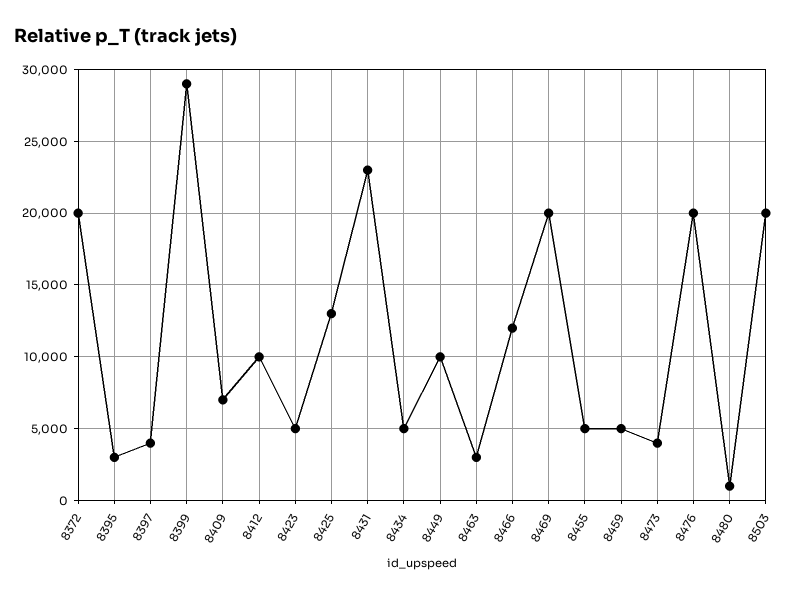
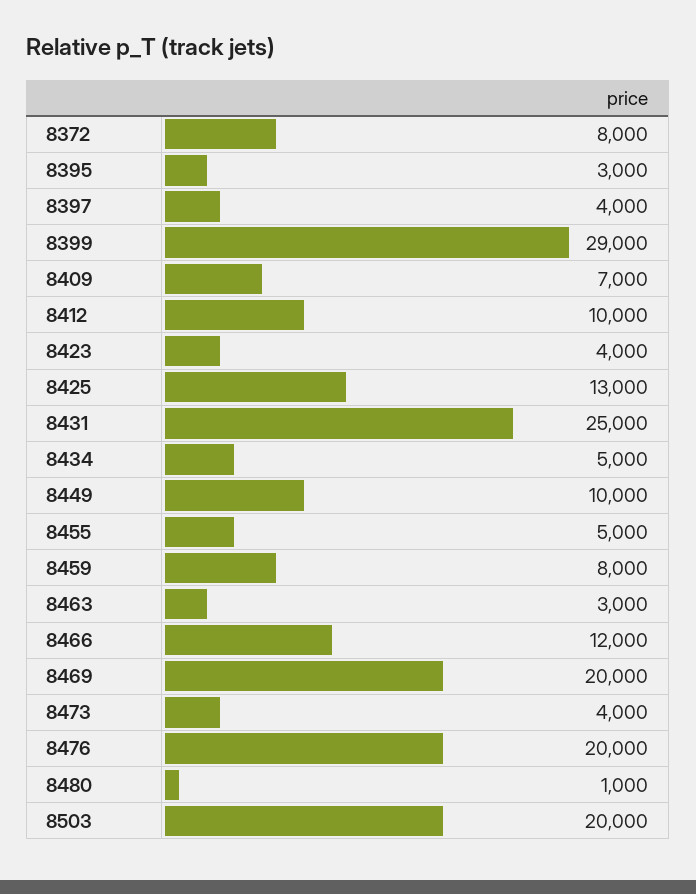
  {
-   "8372": 20000,
+   "8372": 8000,
    "8395": 3000,
    "8397": 4000,
    "8399": 29000,
    "8409": 7000,
    "8412": 10000,
-   "8423": 5000,
+   "8423": 4000,
    "8425": 13000,
-   "8431": 23000,
+   "8431": 25000,
    "8434": 5000,
    "8449": 10000,
    "8463": 3000,
    "8466": 12000,
    "8469": 20000,
    "8455": 5000,
-   "8459": 5000,
+   "8459": 8000,
    "8473": 4000,
    "8476": 20000,
    "8480": 1000,
    "8503": 20000
  }

